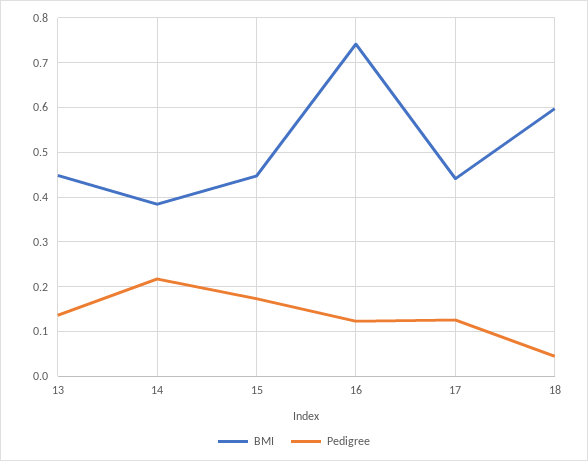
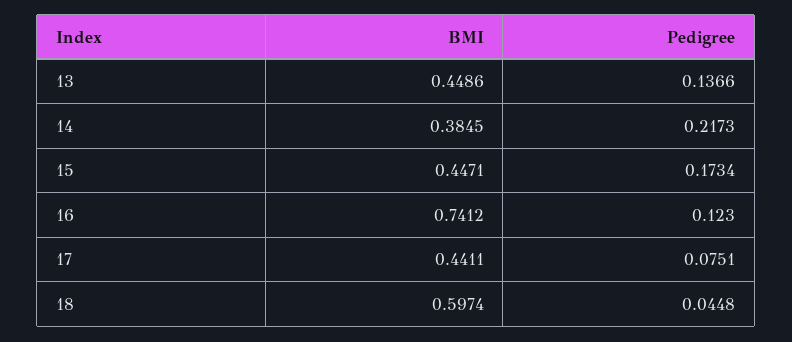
  {
    "BMI": {
      "13": 0.4486,
      "14": 0.3845,
      "15": 0.4471,
      "16": 0.7412,
      "17": 0.4411,
      "18": 0.5974
    },
    "Pedigree": {
      "13": 0.1366,
      "14": 0.2173,
      "15": 0.1734,
      "16": 0.123,
-     "17": 0.12,
+     "17": 0.0751,
      "18": 0.0448
    }
  }

